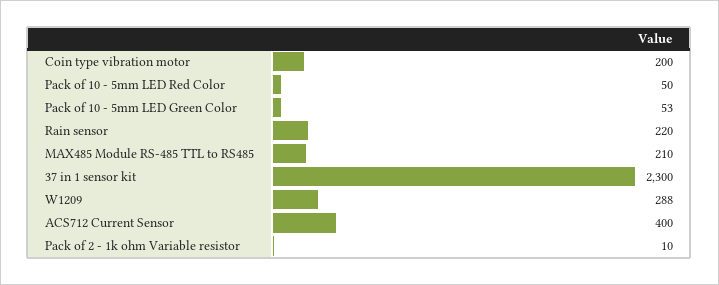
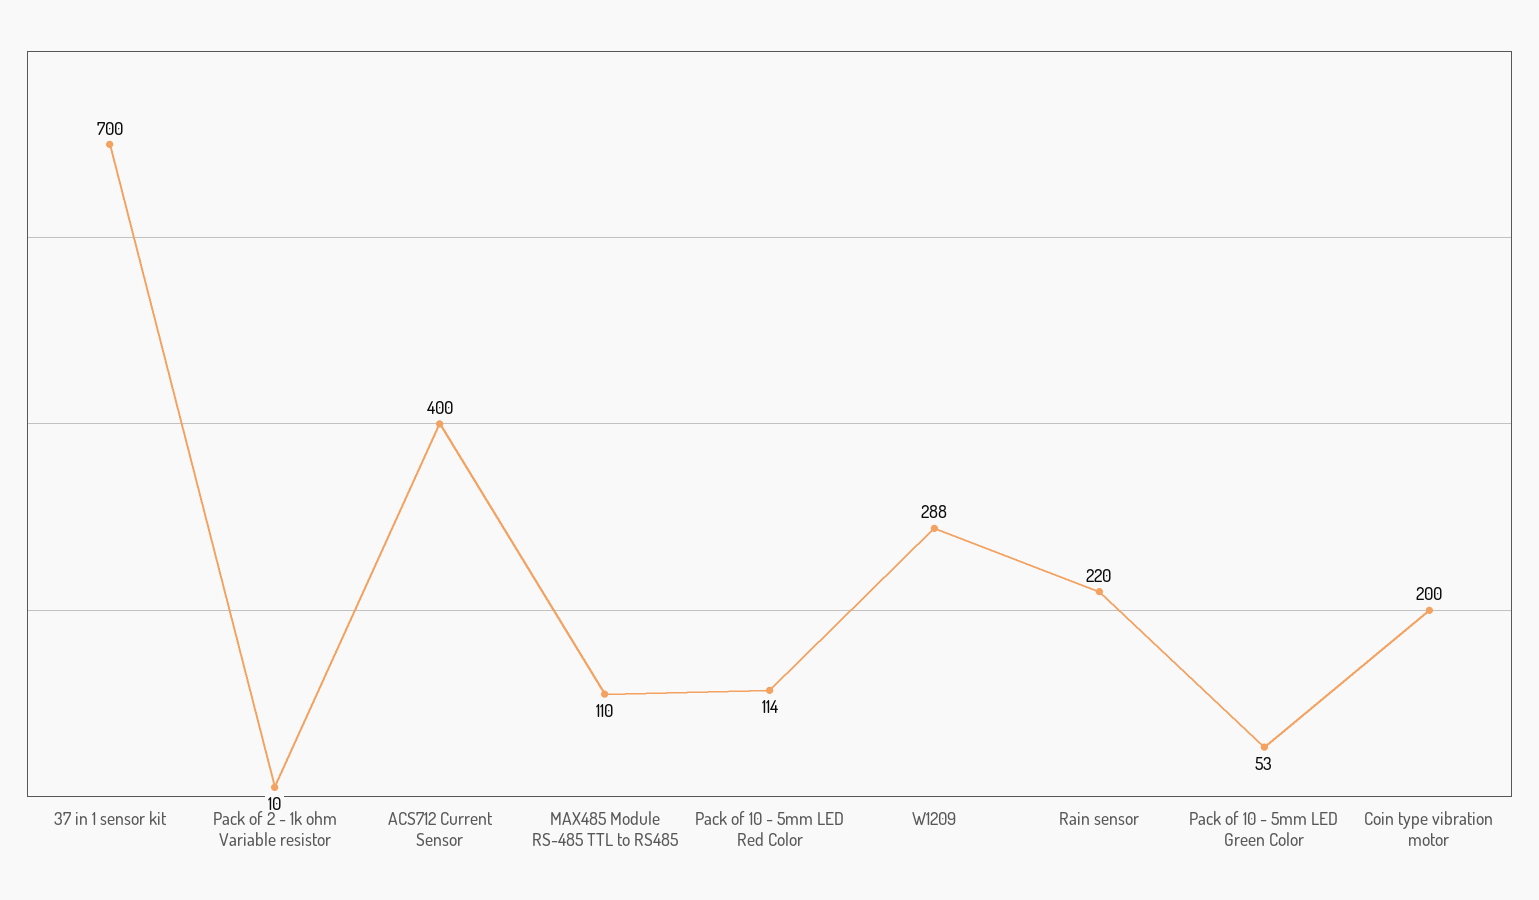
  {
    "Coin type vibration motor": 200,
-   "Pack of 10 - 5mm LED Red Color": 50,
+   "Pack of 10 - 5mm LED Red Color": 114,
    "Pack of 10 - 5mm LED Green Color": 53,
    "Rain sensor": 220,
-   "MAX485 Module RS-485 TTL to RS485": 210,
+   "MAX485 Module RS-485 TTL to RS485": 110,
-   "37 in 1 sensor kit": 2300,
+   "37 in 1 sensor kit": 700,
    "W1209": 288,
    "ACS712 Current Sensor": 400,
    "Pack of 2 - 1k ohm Variable resistor": 10
  }

